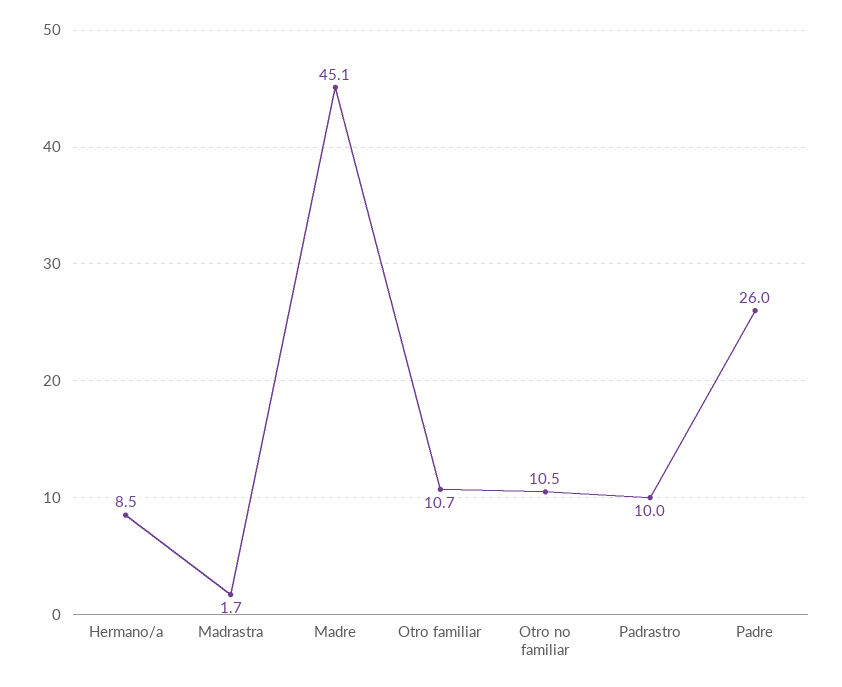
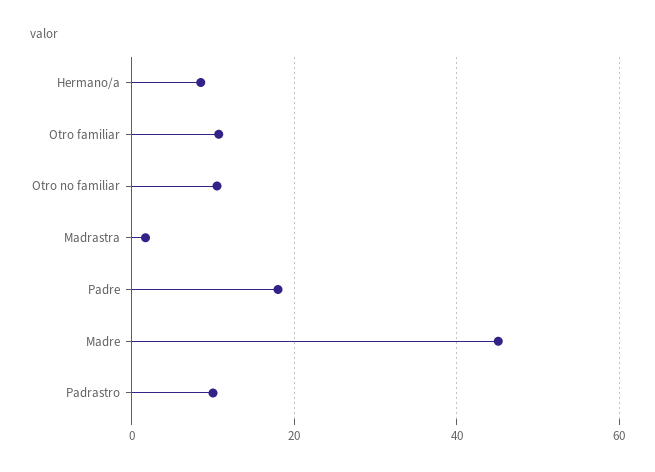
  {
    "Hermano/a": 8.5,
    "Madrastra": 1.7,
    "Madre": 45.1,
    "Otro familiar": 10.7,
    "Otro no familiar": 10.5,
    "Padrastro": 10,
-   "Padre": 26
+   "Padre": 18
  }

